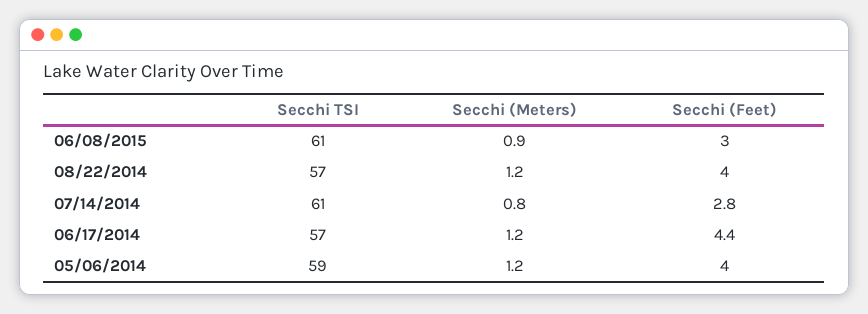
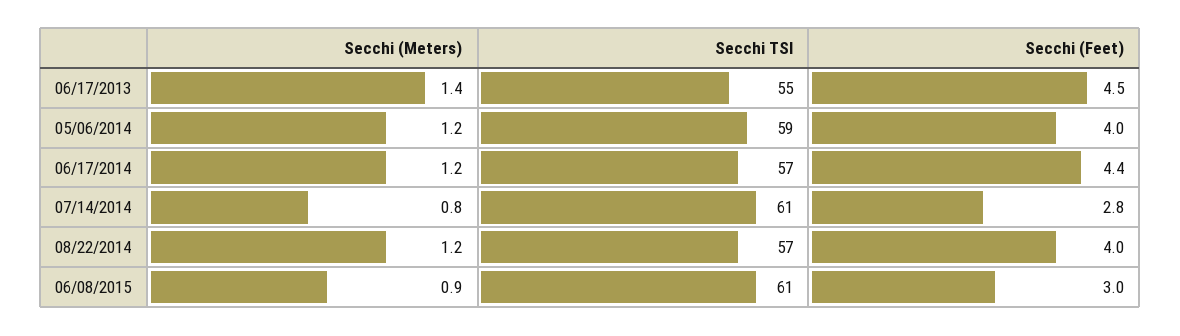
  {
    "Secchi TSI": {
      "06/08/2015": 61,
      "08/22/2014": 57,
      "07/14/2014": 61,
      "06/17/2014": 57,
-     "05/06/2014": 59
+     "05/06/2014": 59,
+     "06/17/2013": 55
    },
    "Secchi (Meters)": {
      "06/08/2015": 0.9,
      "08/22/2014": 1.2,
      "07/14/2014": 0.8,
      "06/17/2014": 1.2,
-     "05/06/2014": 1.2
+     "05/06/2014": 1.2,
+     "06/17/2013": 1.4
    },
    "Secchi (Feet)": {
      "06/08/2015": 3,
      "08/22/2014": 4,
      "07/14/2014": 2.8,
      "06/17/2014": 4.4,
-     "05/06/2014": 4
+     "05/06/2014": 4,
+     "06/17/2013": 4.5
    }
  }

